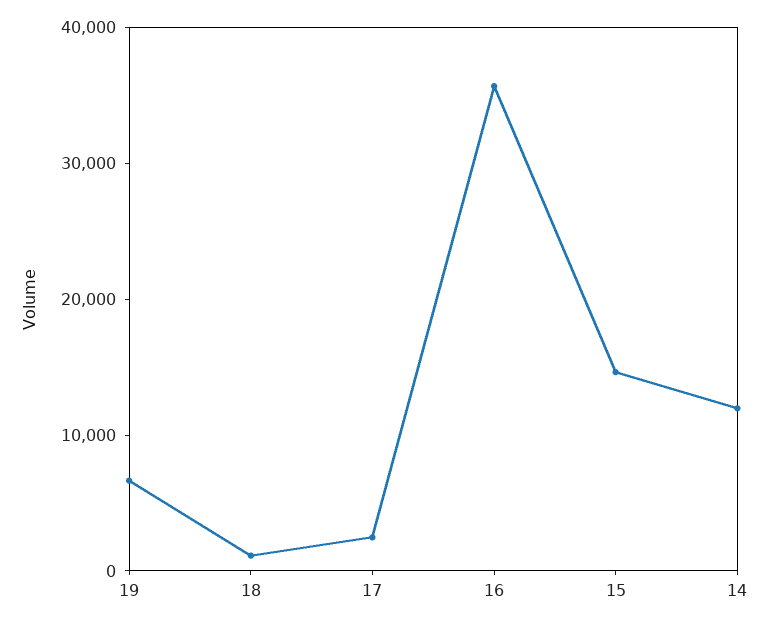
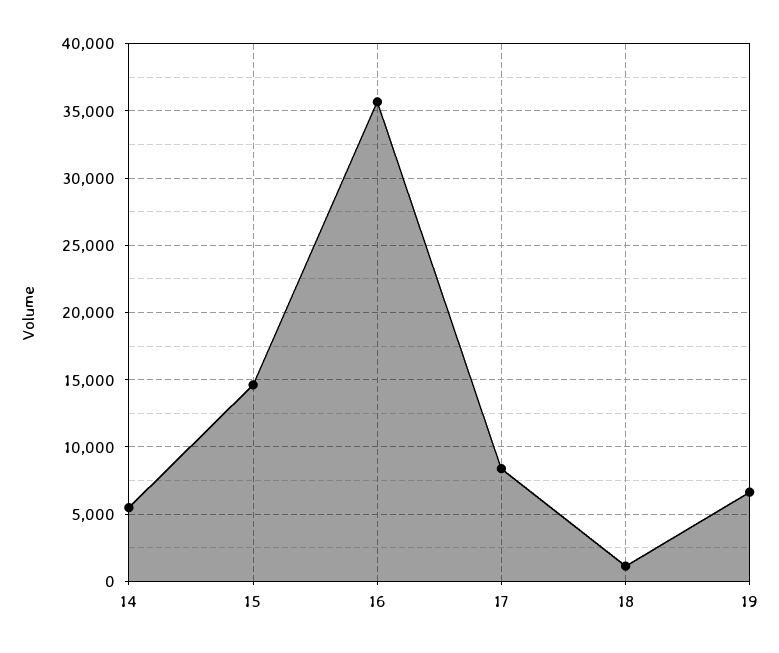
  {
    "19": 6500,
    "18": 1000,
-   "17": 2000,
+   "17": 8500,
    "16": 35500,
    "15": 14500,
-   "14": 12000
+   "14": 5500
  }

